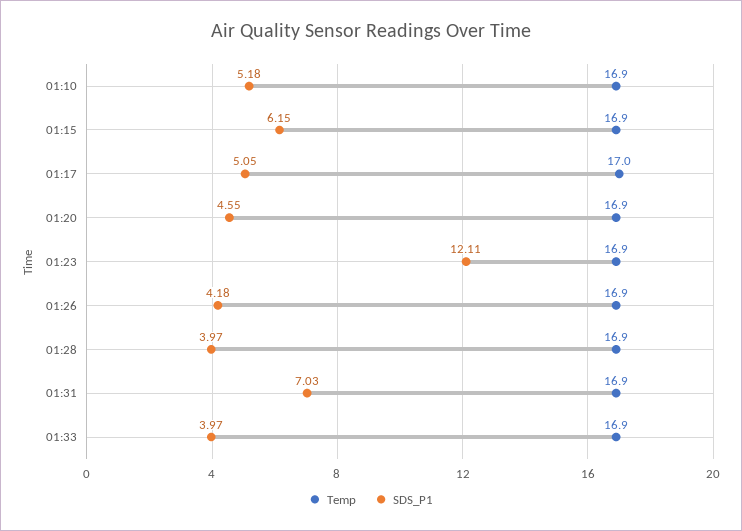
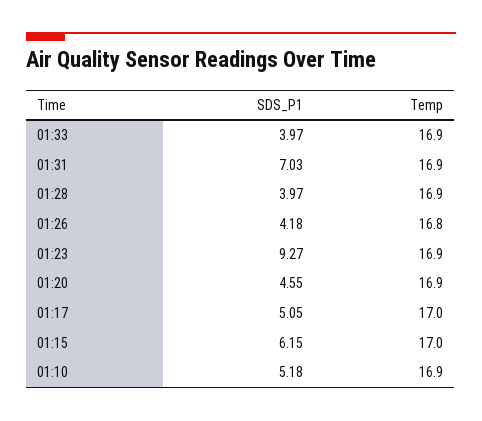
  {
    "Temp": {
      "01:10": 16.9,
-     "01:15": 16.9,
+     "01:15": 17,
      "01:17": 17,
      "01:20": 16.9,
      "01:23": 16.9,
-     "01:26": 16.9,
+     "01:26": 16.8,
      "01:28": 16.9,
      "01:31": 16.9,
      "01:33": 16.9
    },
    "SDS_P1": {
      "01:10": 5.18,
      "01:15": 6.15,
      "01:17": 5.05,
      "01:20": 4.55,
-     "01:23": 12.11,
+     "01:23": 9.27,
      "01:26": 4.18,
      "01:28": 3.97,
      "01:31": 7.03,
      "01:33": 3.97
    }
  }

